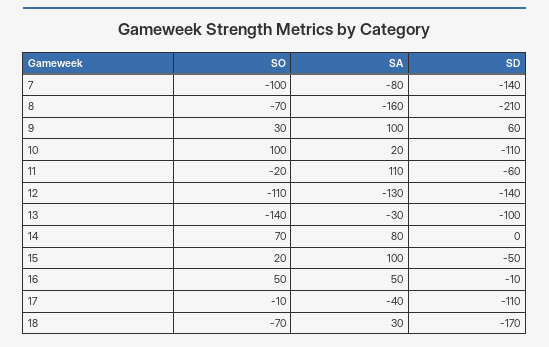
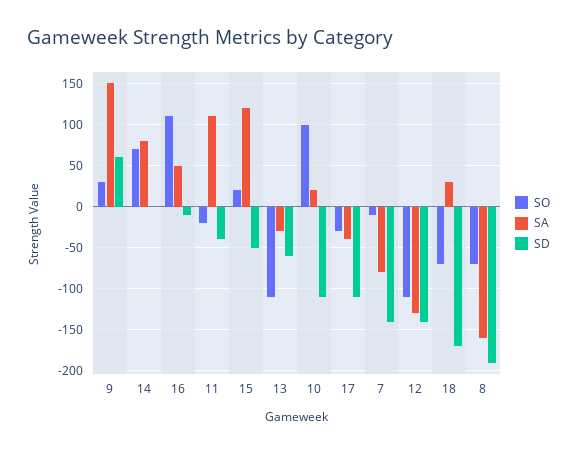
  {
    "SO": {
-     "7": -100,
+     "7": -10,
      "8": -70,
      "9": 30,
      "10": 100,
      "11": -20,
      "12": -110,
-     "13": -140,
+     "13": -110,
      "14": 70,
      "15": 20,
-     "16": 50,
+     "16": 110,
-     "17": -10,
+     "17": -30,
      "18": -70
    },
    "SA": {
      "7": -80,
      "8": -160,
-     "9": 100,
+     "9": 150,
      "10": 20,
      "11": 110,
      "12": -130,
      "13": -30,
      "14": 80,
-     "15": 100,
+     "15": 120,
      "16": 50,
      "17": -40,
      "18": 30
    },
    "SD": {
      "7": -140,
-     "8": -210,
+     "8": -190,
      "9": 60,
      "10": -110,
-     "11": -60,
+     "11": -40,
      "12": -140,
-     "13": -100,
+     "13": -60,
      "14": 0,
      "15": -50,
      "16": -10,
      "17": -110,
      "18": -170
    }
  }

